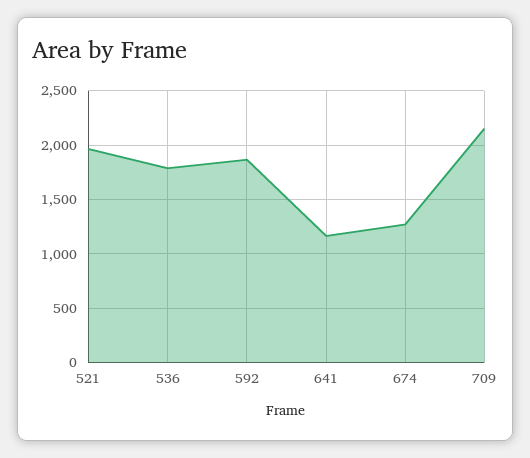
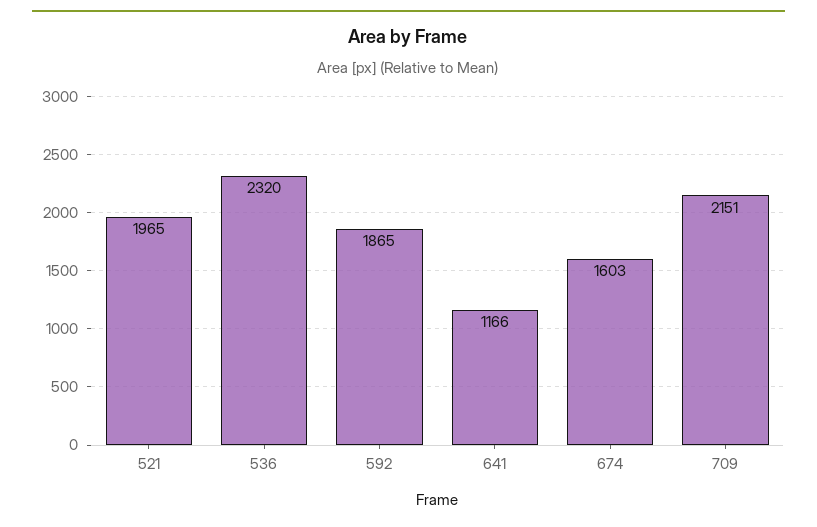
  {
    "521": 1965,
-   "536": 1800,
+   "536": 2320,
    "592": 1865,
    "641": 1166,
-   "674": 1300,
+   "674": 1603,
    "709": 2151
  }

